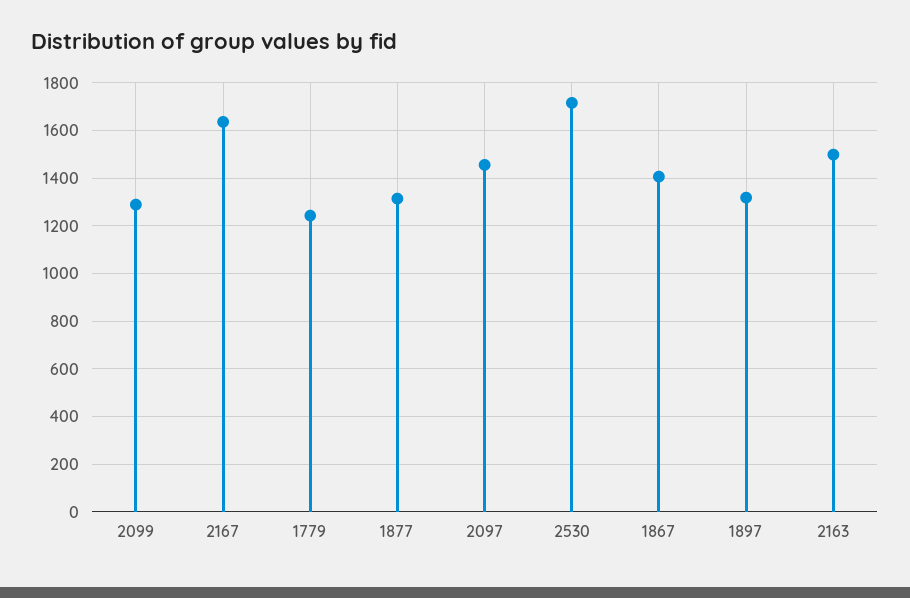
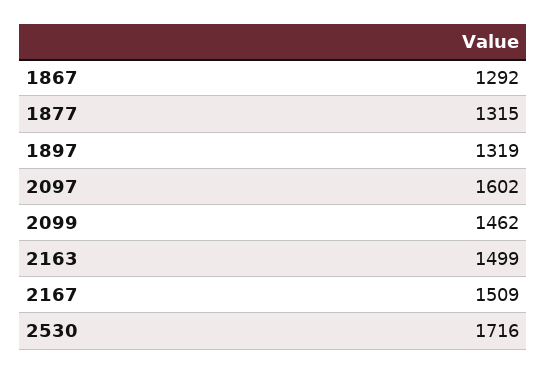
  {
-   "2099": 1300,
+   "2099": 1462,
-   "2167": 1650,
+   "2167": 1509,
-   "1779": 1250,
    "1877": 1315,
-   "2097": 1450,
+   "2097": 1602,
    "2530": 1716,
-   "1867": 1400,
+   "1867": 1292,
    "1897": 1319,
    "2163": 1499
  }

